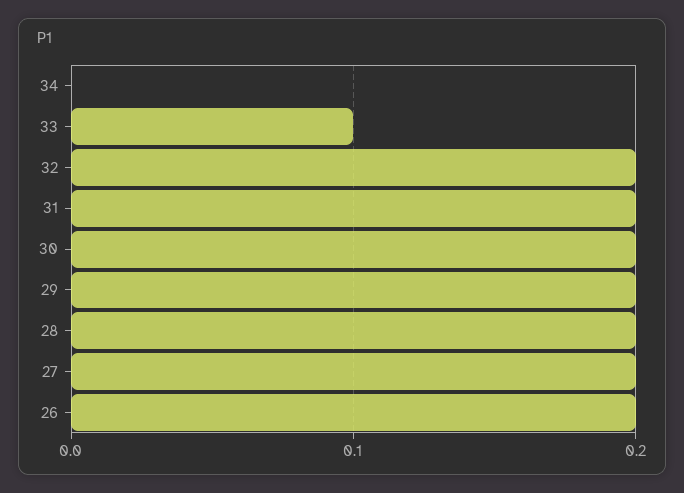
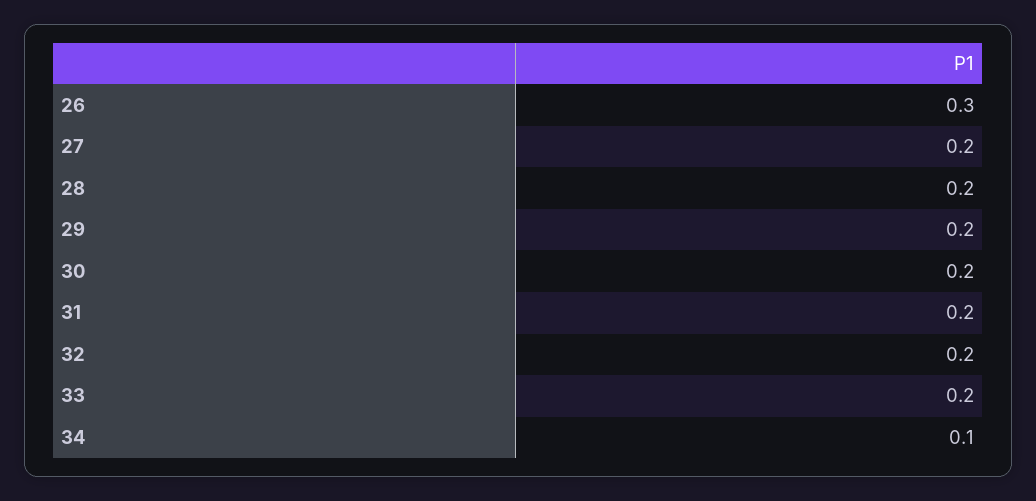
  {
-   "34": 0,
+   "34": 0.1,
-   "33": 0.1,
+   "33": 0.2,
    "32": 0.2,
    "31": 0.2,
    "30": 0.2,
    "29": 0.2,
    "28": 0.2,
    "27": 0.2,
-   "26": 0.2
+   "26": 0.3
  }

